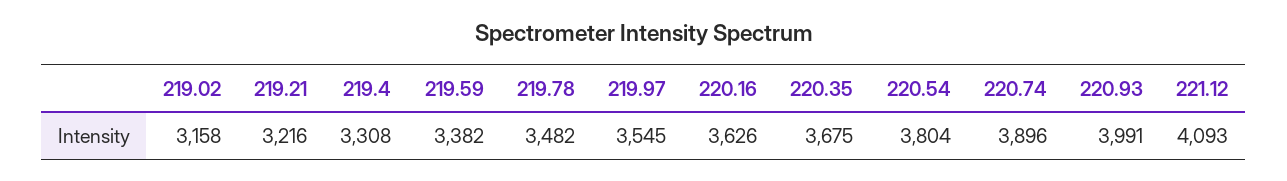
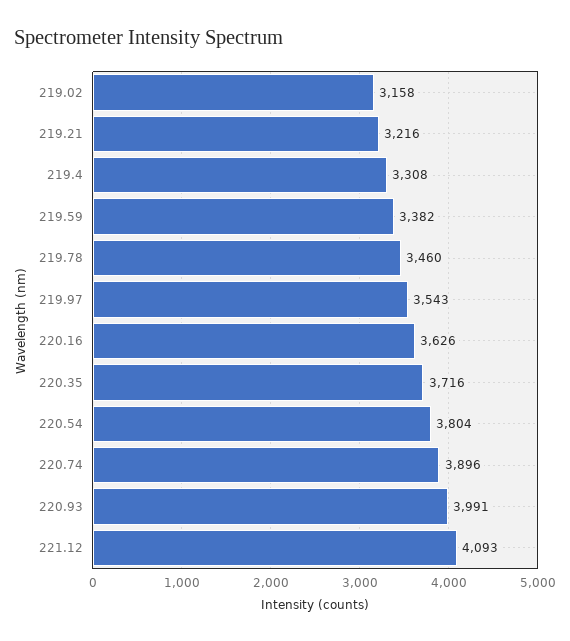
  {
    "219.02": 3158,
    "219.21": 3216,
    "219.4": 3308,
    "219.59": 3382,
-   "219.78": 3482,
+   "219.78": 3460,
-   "219.97": 3545,
+   "219.97": 3543,
    "220.16": 3626,
-   "220.35": 3675,
+   "220.35": 3716,
    "220.54": 3804,
    "220.74": 3896,
    "220.93": 3991,
    "221.12": 4093
  }

